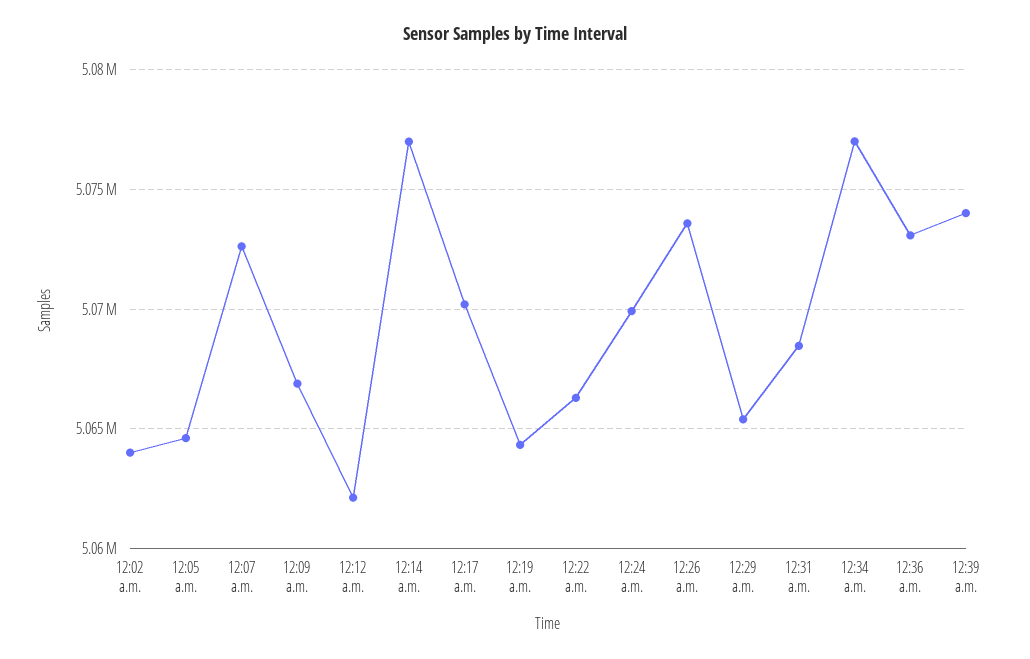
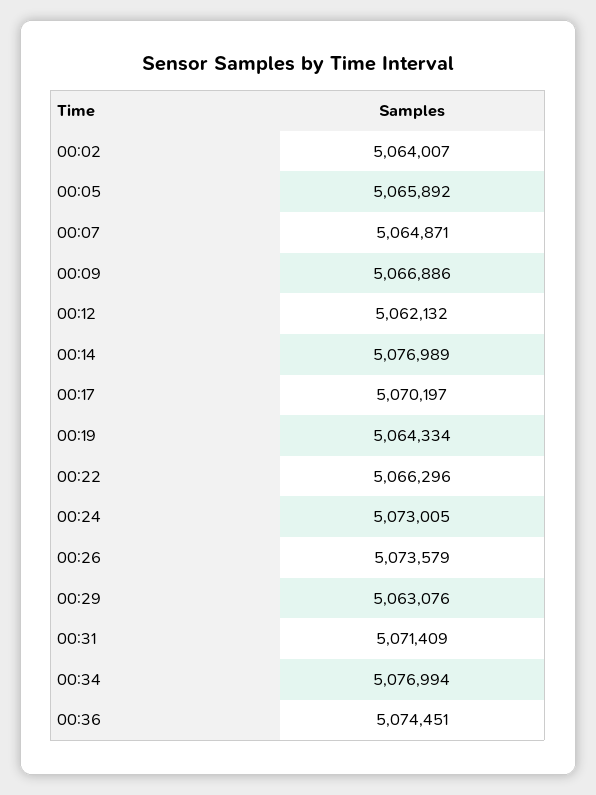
  {
    "12:02 a.m.": 5064007,
-   "12:05 a.m.": 5064500,
+   "12:05 a.m.": 5065892,
-   "12:07 a.m.": 5072500,
+   "12:07 a.m.": 5064871,
    "12:09 a.m.": 5066886,
    "12:12 a.m.": 5062132,
    "12:14 a.m.": 5076989,
    "12:17 a.m.": 5070197,
    "12:19 a.m.": 5064334,
    "12:22 a.m.": 5066296,
-   "12:24 a.m.": 5070000,
+   "12:24 a.m.": 5073005,
    "12:26 a.m.": 5073579,
-   "12:29 a.m.": 5065500,
+   "12:29 a.m.": 5063076,
-   "12:31 a.m.": 5068500,
+   "12:31 a.m.": 5071409,
    "12:34 a.m.": 5076994,
-   "12:36 a.m.": 5073000,
+   "12:36 a.m.": 5074451
-   "12:39 a.m.": 5074000
  }

